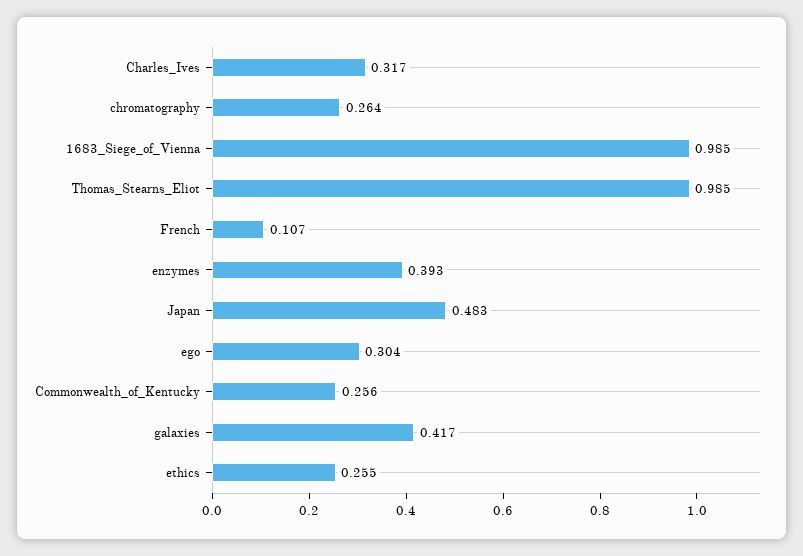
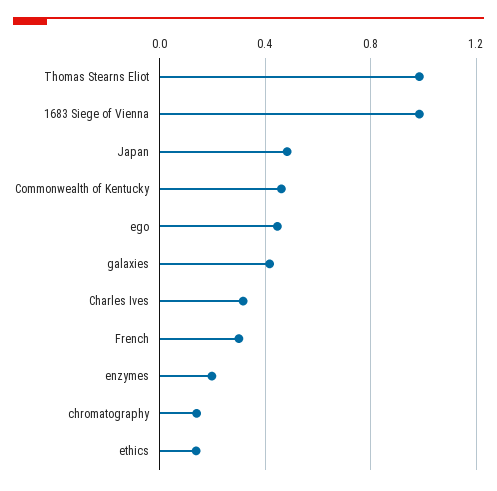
  {
    "Charles_Ives": 0.317,
-   "chromatography": 0.264,
+   "chromatography": 0.15,
    "1683_Siege_of_Vienna": 0.985,
    "Thomas_Stearns_Eliot": 0.985,
-   "French": 0.107,
+   "French": 0.3,
-   "enzymes": 0.393,
+   "enzymes": 0.2,
    "Japan": 0.483,
-   "ego": 0.304,
+   "ego": 0.45,
-   "Commonwealth_of_Kentucky": 0.256,
+   "Commonwealth_of_Kentucky": 0.45,
    "galaxies": 0.417,
-   "ethics": 0.255
+   "ethics": 0.15
  }

